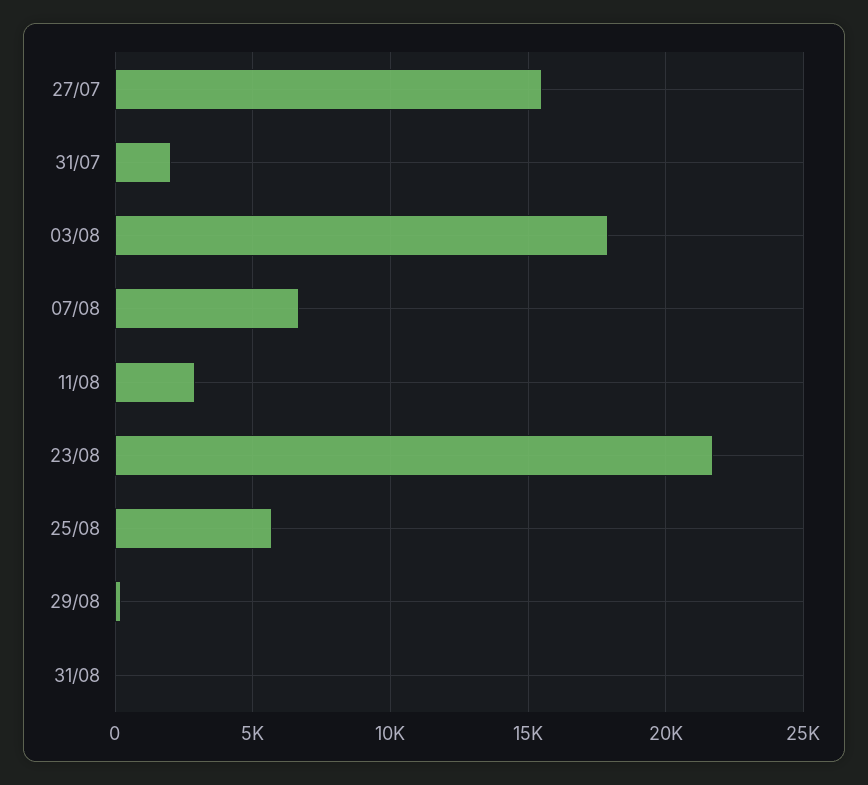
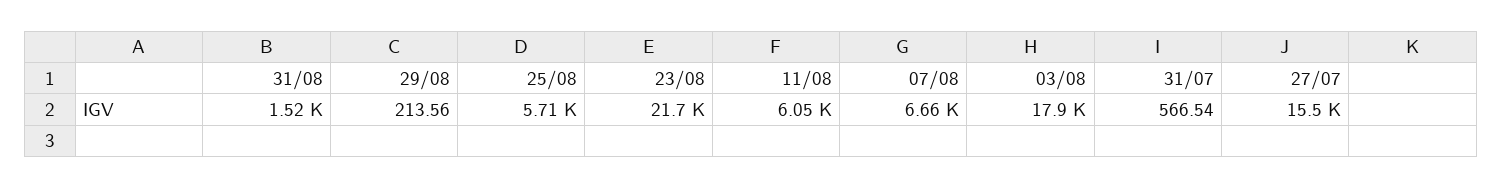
  {
    "27/07": 15500,
-   "31/07": 2000,
+   "31/07": 566.54,
    "03/08": 17900,
    "07/08": 6660,
-   "11/08": 3000,
+   "11/08": 6050,
    "23/08": 21700,
    "25/08": 5710,
    "29/08": 213.56,
-   "31/08": 0
+   "31/08": 1520
  }

